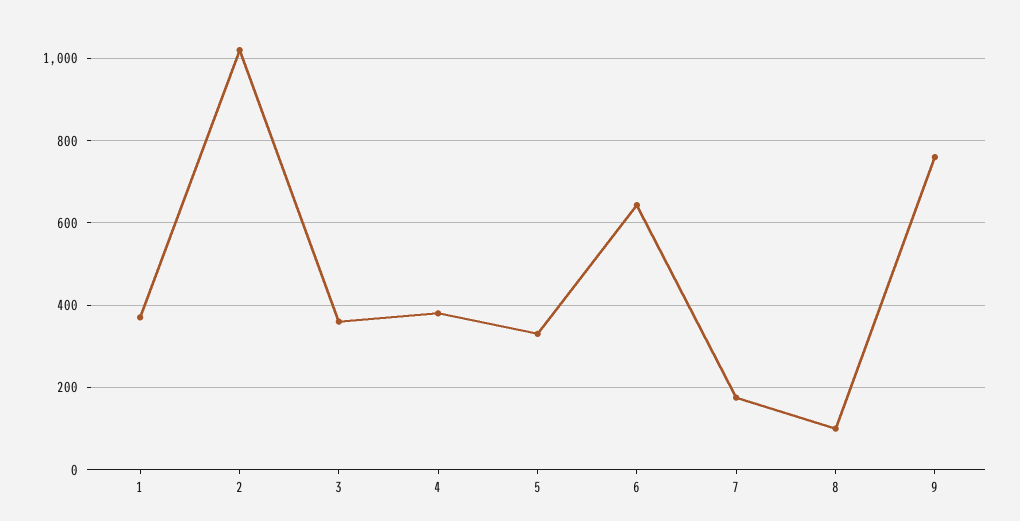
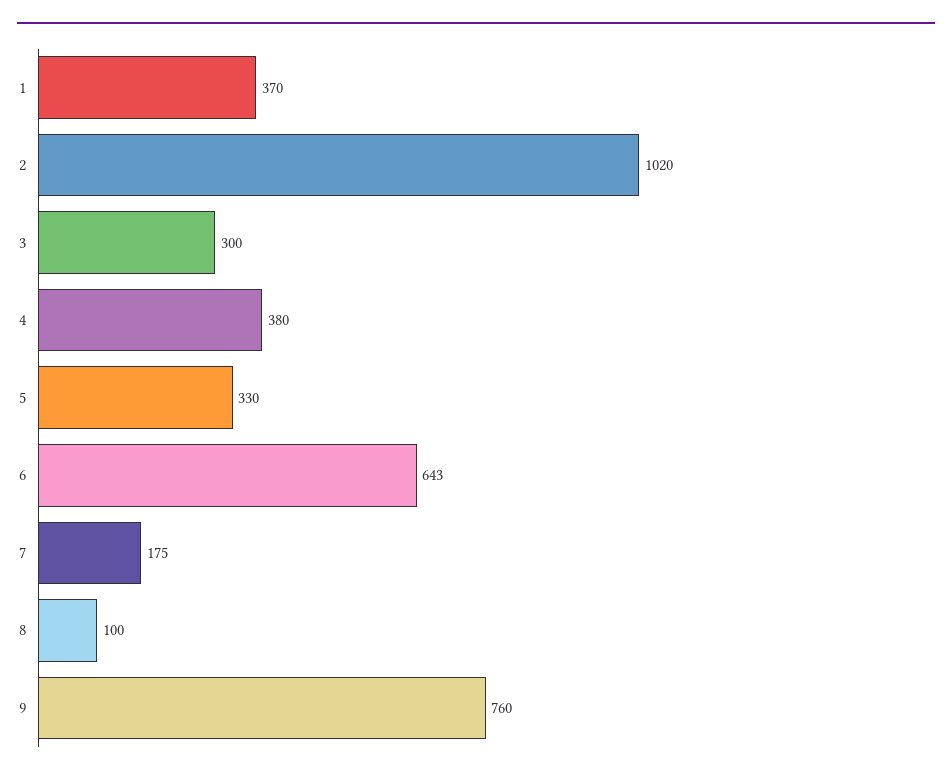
  {
    "1": 370,
    "2": 1020,
-   "3": 360,
+   "3": 300,
    "4": 380,
    "5": 330,
    "6": 643,
    "7": 175,
    "8": 100,
    "9": 760
  }

